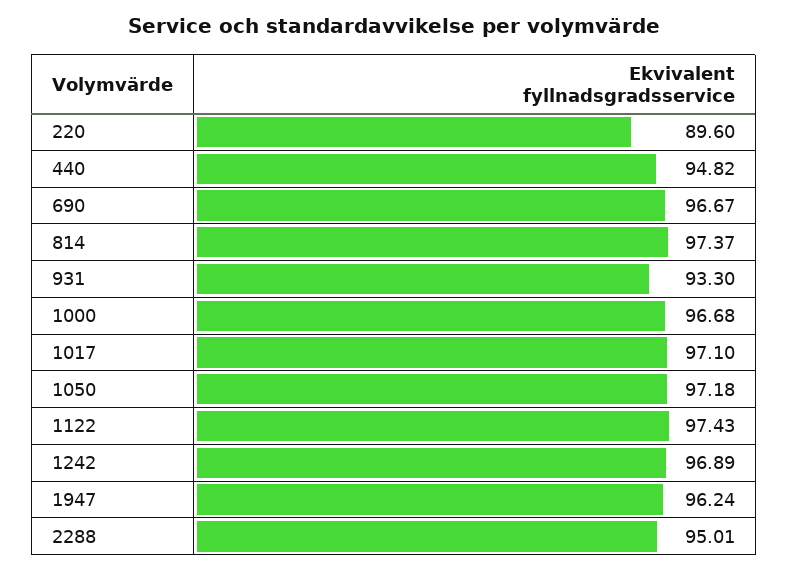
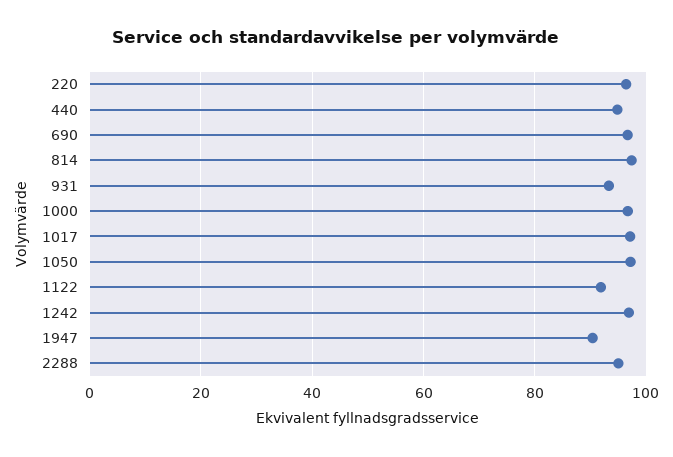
  {
-   "220": 89.6,
+   "220": 96,
    "440": 94.82,
    "690": 96.67,
    "814": 97.37,
    "931": 93.3,
    "1000": 96.68,
    "1017": 97.1,
    "1050": 97.18,
-   "1122": 97.43,
+   "1122": 92,
    "1242": 96.89,
-   "1947": 96.24,
+   "1947": 90,
    "2288": 95.01
  }

